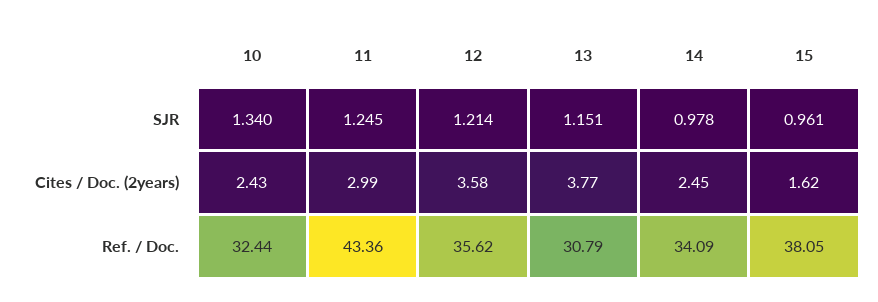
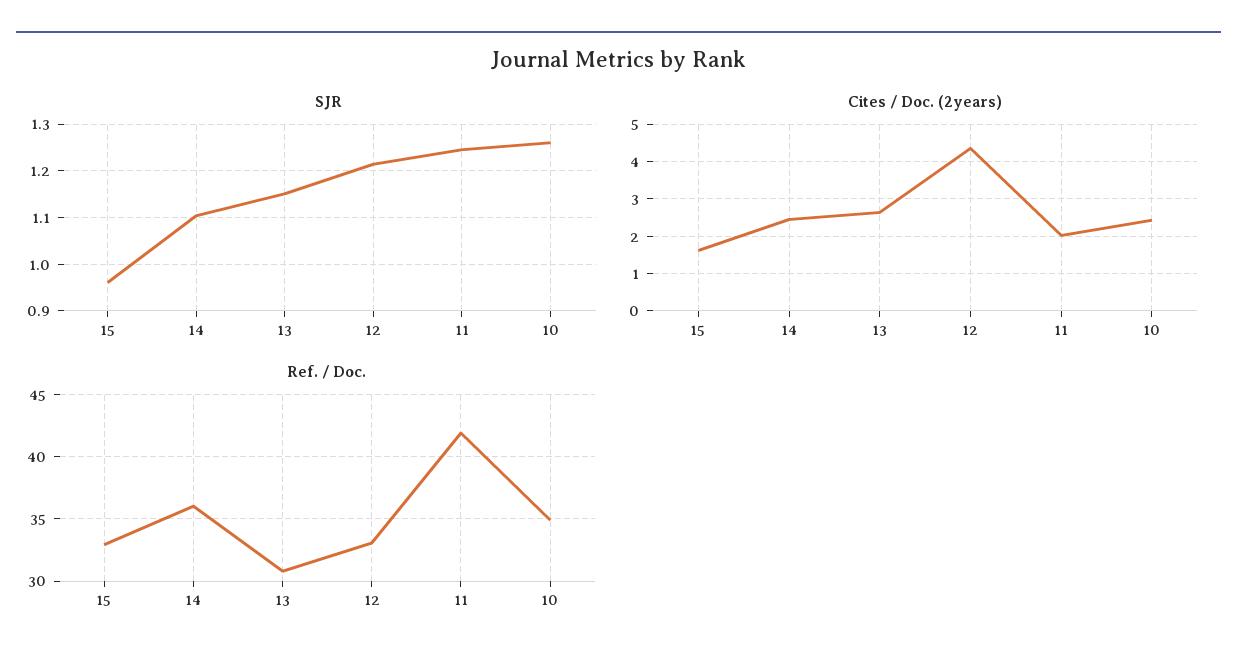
  {
    "SJR": {
-     "10": 1.34,
+     "10": 1.26,
      "11": 1.245,
      "12": 1.214,
      "13": 1.151,
-     "14": 0.978,
+     "14": 1.1,
      "15": 0.961
    },
    "Cites / Doc. (2years)": {
      "10": 2.43,
-     "11": 2.99,
+     "11": 2,
-     "12": 3.58,
+     "12": 4.4,
-     "13": 3.77,
+     "13": 2.6,
      "14": 2.45,
      "15": 1.62
    },
    "Ref. / Doc.": {
-     "10": 32.44,
+     "10": 35,
-     "11": 43.36,
+     "11": 42,
-     "12": 35.62,
+     "12": 33,
      "13": 30.79,
-     "14": 34.09,
+     "14": 36,
-     "15": 38.05
+     "15": 33
    }
  }

